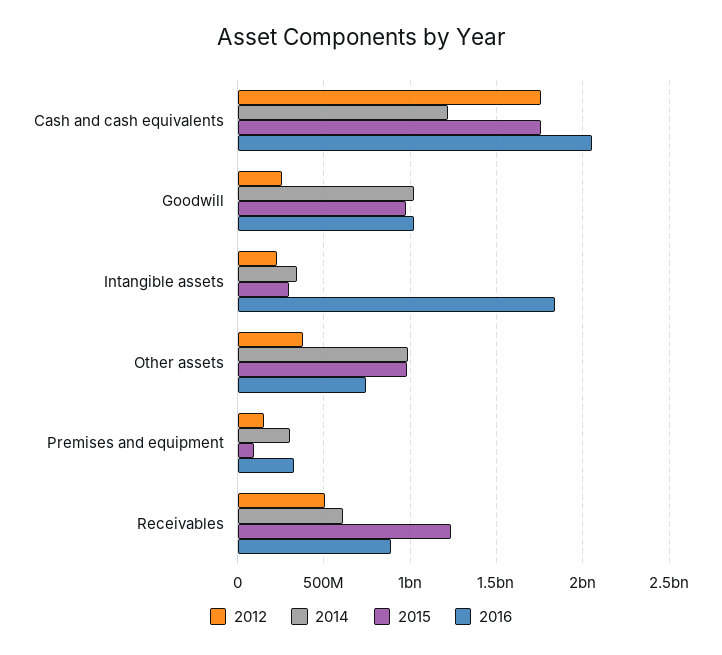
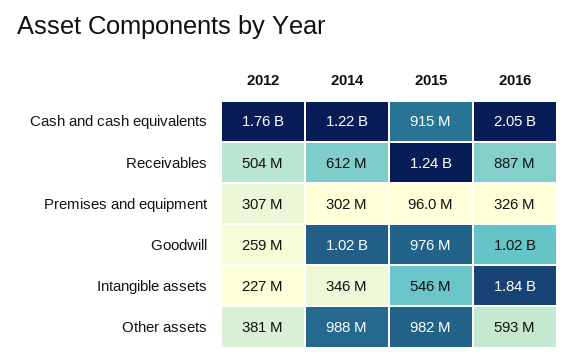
  {
    "2012": {
      "Cash and cash equivalents": 1760000000,
      "Goodwill": 259000000,
      "Intangible assets": 227000000,
      "Other assets": 381000000,
-     "Premises and equipment": 150000000,
+     "Premises and equipment": 307000000,
      "Receivables": 504000000
    },
    "2014": {
      "Cash and cash equivalents": 1220000000,
      "Goodwill": 1020000000,
      "Intangible assets": 346000000,
      "Other assets": 988000000,
      "Premises and equipment": 302000000,
      "Receivables": 612000000
    },
    "2015": {
-     "Cash and cash equivalents": 1750000000,
+     "Cash and cash equivalents": 915000000,
      "Goodwill": 976000000,
-     "Intangible assets": 300000000,
+     "Intangible assets": 546000000,
      "Other assets": 982000000,
      "Premises and equipment": 96000000,
      "Receivables": 1240000000
    },
    "2016": {
      "Cash and cash equivalents": 2050000000,
      "Goodwill": 1020000000,
      "Intangible assets": 1840000000,
-     "Other assets": 750000000,
+     "Other assets": 593000000,
      "Premises and equipment": 326000000,
      "Receivables": 887000000
    }
  }

